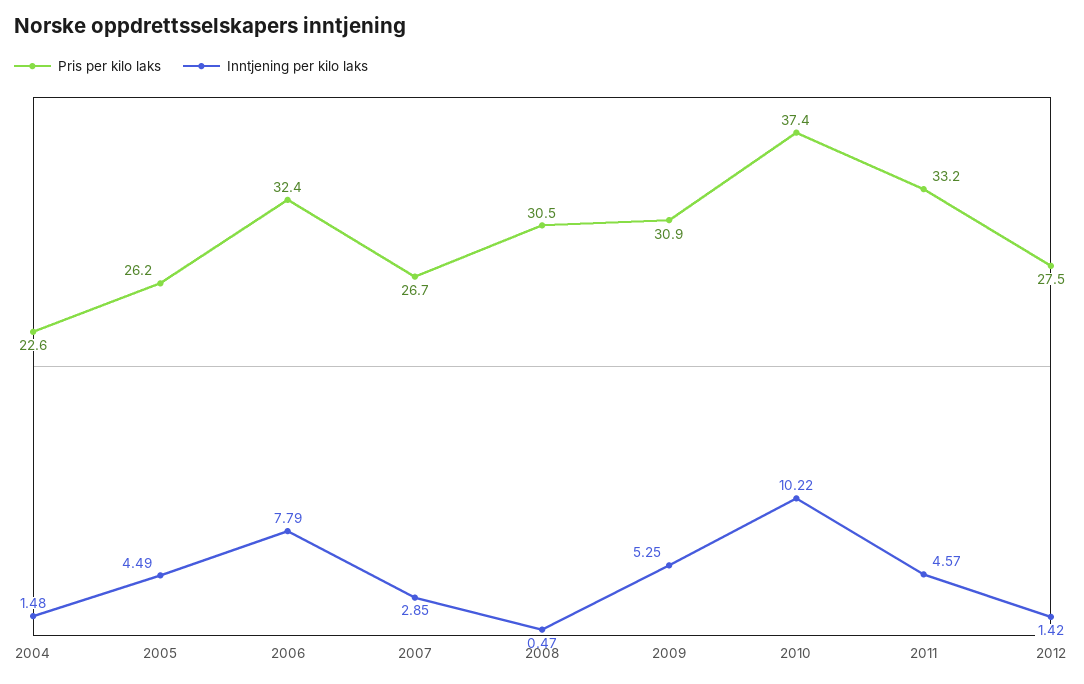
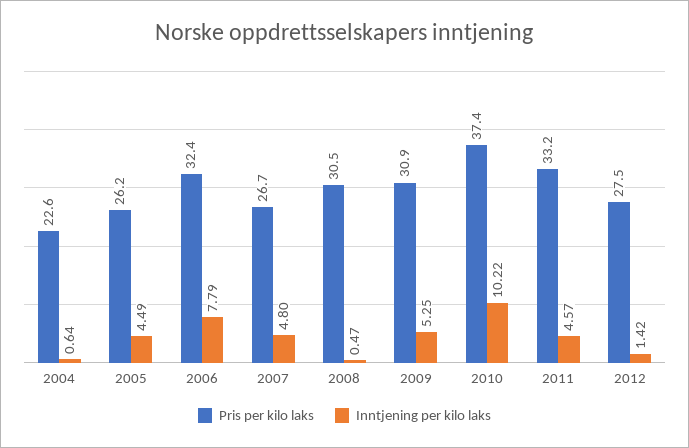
  {
    "Pris per kilo laks": {
      "2004": 22.6,
      "2005": 26.2,
      "2006": 32.4,
      "2007": 26.7,
      "2008": 30.5,
      "2009": 30.9,
      "2010": 37.4,
      "2011": 33.2,
      "2012": 27.5
    },
    "Inntjening per kilo laks": {
-     "2004": 1.48,
+     "2004": 0.64,
      "2005": 4.49,
      "2006": 7.79,
-     "2007": 2.85,
+     "2007": 4.8,
      "2008": 0.47,
      "2009": 5.25,
      "2010": 10.22,
      "2011": 4.57,
      "2012": 1.42
    }
  }

